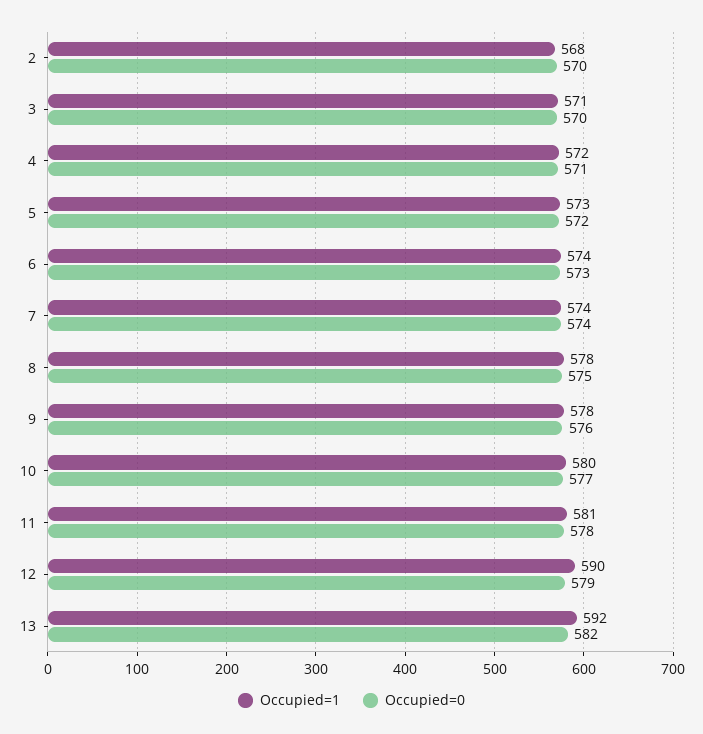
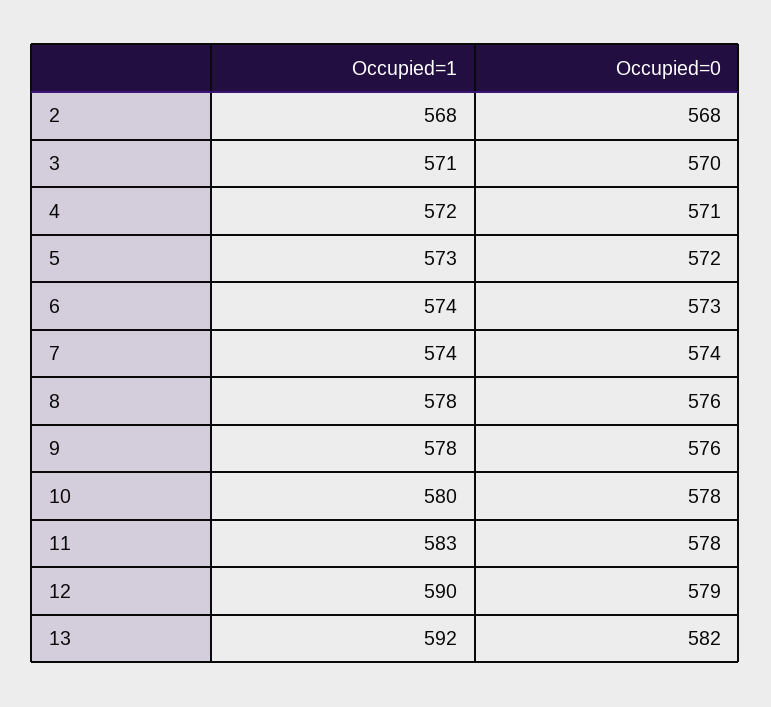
  {
    "Occupied=1": {
      "2": 568,
      "3": 571,
      "4": 572,
      "5": 573,
      "6": 574,
      "7": 574,
      "8": 578,
      "9": 578,
      "10": 580,
-     "11": 581,
+     "11": 583,
      "12": 590,
      "13": 592
    },
    "Occupied=0": {
-     "2": 570,
+     "2": 568,
      "3": 570,
      "4": 571,
      "5": 572,
      "6": 573,
      "7": 574,
-     "8": 575,
+     "8": 576,
      "9": 576,
-     "10": 577,
+     "10": 578,
      "11": 578,
      "12": 579,
      "13": 582
    }
  }

